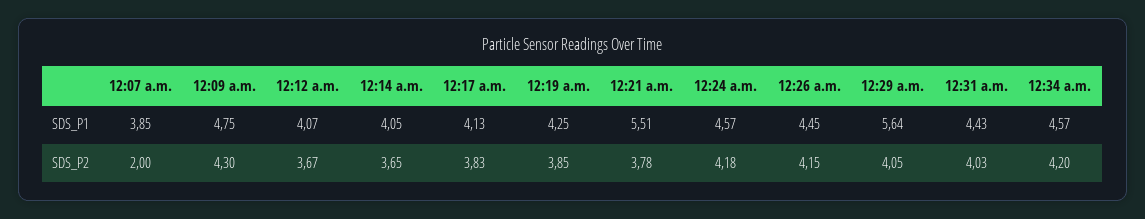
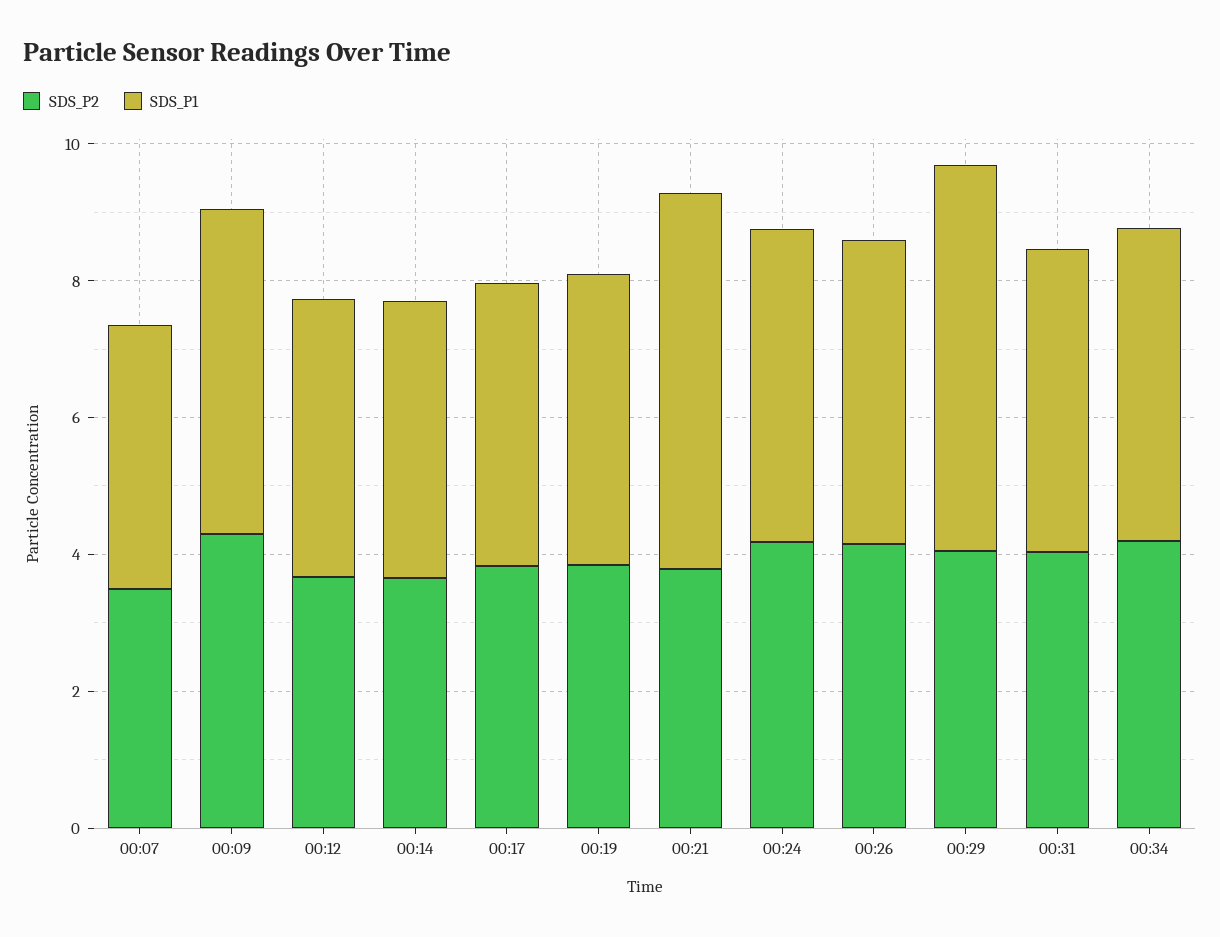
  {
    "SDS_P1": {
      "12:07 a.m.": 3.85,
      "12:09 a.m.": 4.75,
      "12:12 a.m.": 4.07,
      "12:14 a.m.": 4.05,
      "12:17 a.m.": 4.13,
      "12:19 a.m.": 4.25,
      "12:21 a.m.": 5.51,
      "12:24 a.m.": 4.57,
      "12:26 a.m.": 4.45,
      "12:29 a.m.": 5.64,
      "12:31 a.m.": 4.43,
      "12:34 a.m.": 4.57
    },
    "SDS_P2": {
-     "12:07 a.m.": 2,
+     "12:07 a.m.": 3.5,
      "12:09 a.m.": 4.3,
      "12:12 a.m.": 3.67,
      "12:14 a.m.": 3.65,
      "12:17 a.m.": 3.83,
      "12:19 a.m.": 3.85,
      "12:21 a.m.": 3.78,
      "12:24 a.m.": 4.18,
      "12:26 a.m.": 4.15,
      "12:29 a.m.": 4.05,
      "12:31 a.m.": 4.03,
      "12:34 a.m.": 4.2
    }
  }

